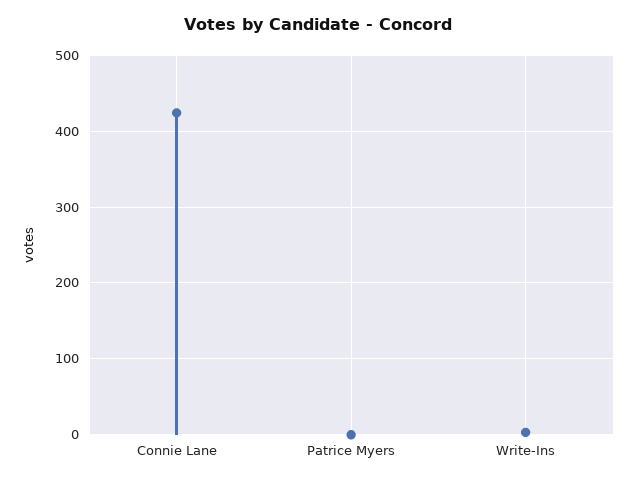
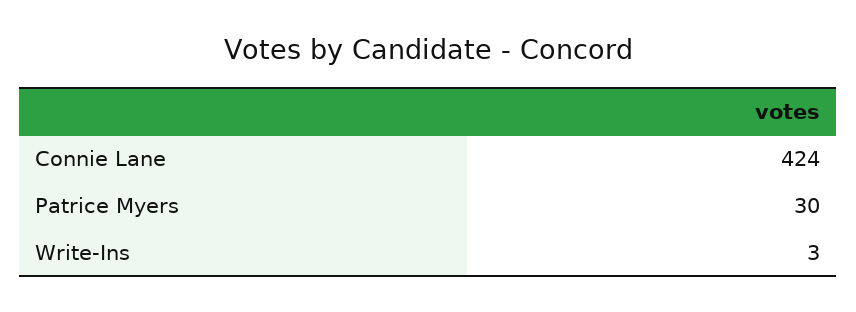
  {
    "Connie Lane": 424,
-   "Patrice Myers": 0,
+   "Patrice Myers": 30,
    "Write-Ins": 3
  }

